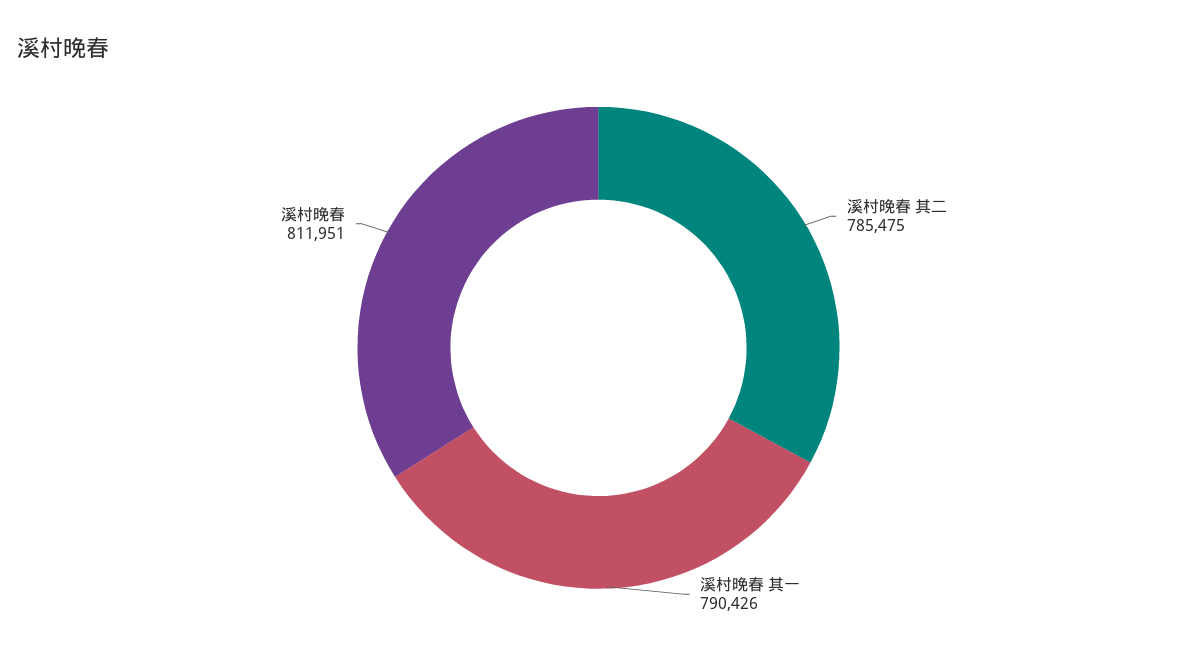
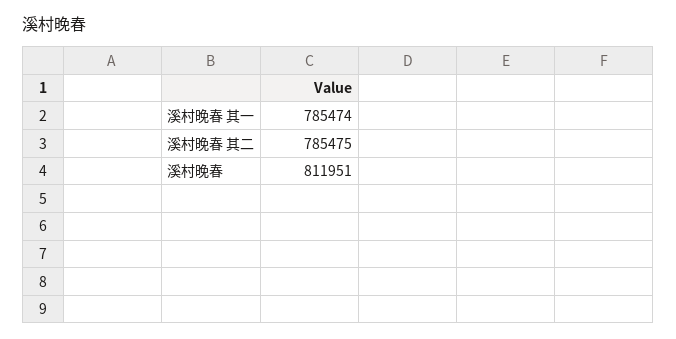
  {
    "溪村晚春 其二": 785475,
-   "溪村晚春 其一": 790426,
+   "溪村晚春 其一": 785474,
    "溪村晚春": 811951
  }

